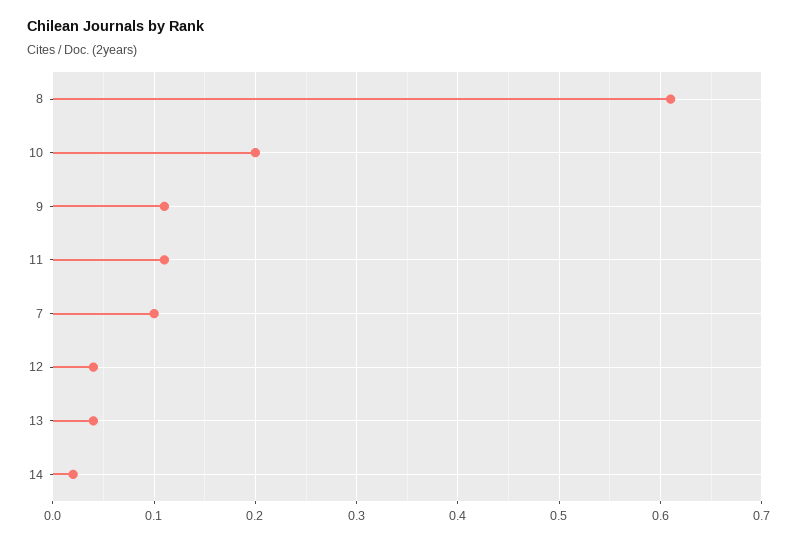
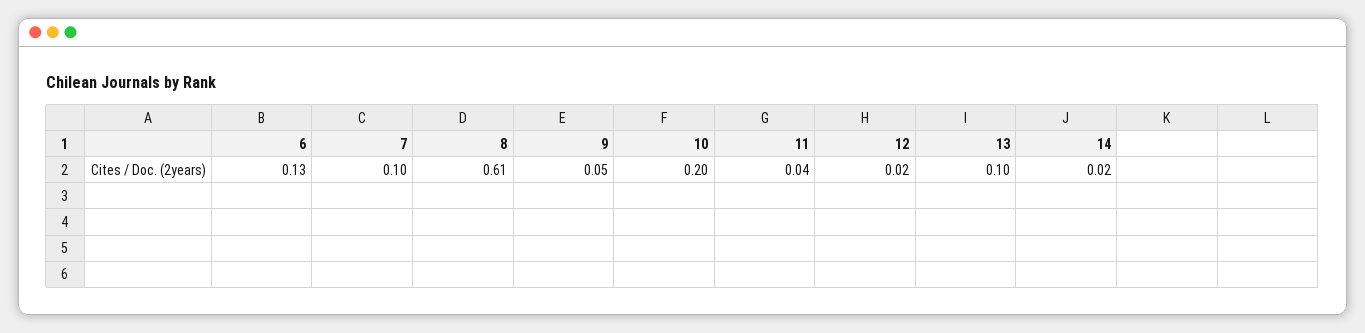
  {
    "8": 0.61,
    "10": 0.2,
-   "9": 0.11,
+   "9": 0.05,
-   "11": 0.11,
+   "11": 0.04,
    "7": 0.1,
-   "12": 0.04,
+   "12": 0.02,
-   "13": 0.04,
+   "13": 0.1,
-   "14": 0.02
+   "14": 0.02,
+   "6": 0.13
  }

